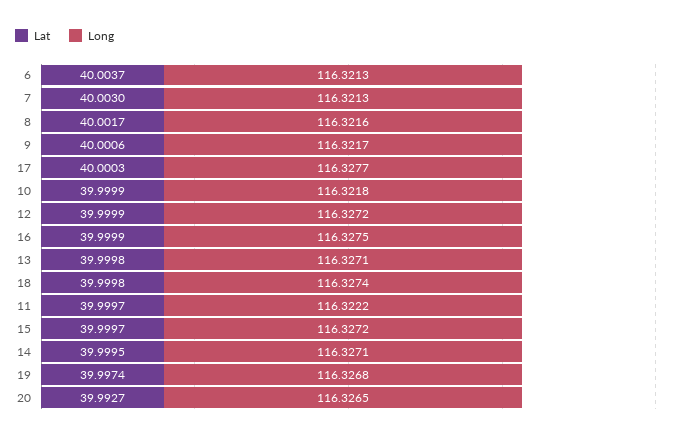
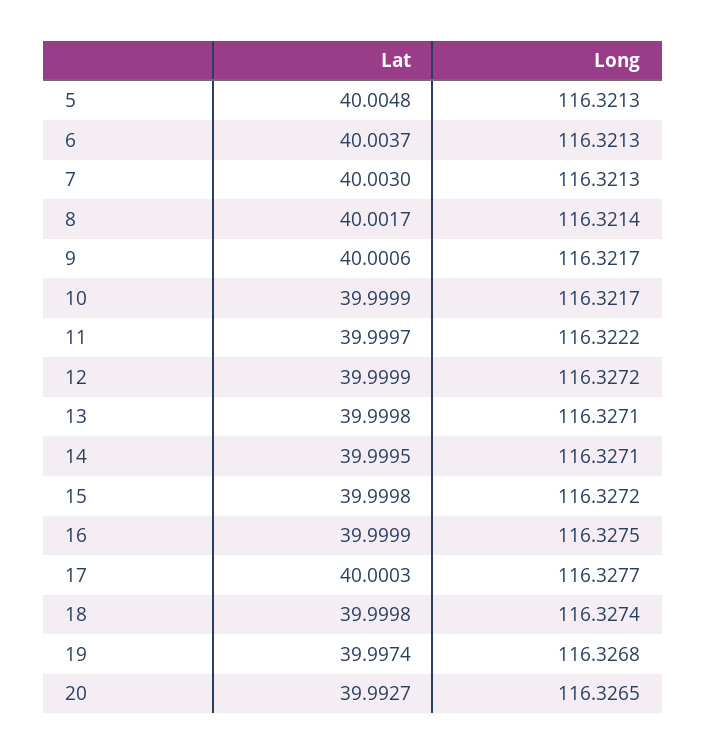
  {
    "Lat": {
      "6": 40.0037,
      "7": 40.003,
      "8": 40.0017,
      "9": 40.0006,
      "17": 40.0003,
      "10": 39.9999,
      "12": 39.9999,
      "16": 39.9999,
      "13": 39.9998,
      "18": 39.9998,
      "11": 39.9997,
-     "15": 39.9997,
+     "15": 39.9998,
      "14": 39.9995,
      "19": 39.9974,
-     "20": 39.9927
+     "20": 39.9927,
+     "5": 40.0048
    },
    "Long": {
      "6": 116.3213,
      "7": 116.3213,
-     "8": 116.3216,
+     "8": 116.3214,
      "9": 116.3217,
      "17": 116.3277,
-     "10": 116.3218,
+     "10": 116.3217,
      "12": 116.3272,
      "16": 116.3275,
      "13": 116.3271,
      "18": 116.3274,
      "11": 116.3222,
      "15": 116.3272,
      "14": 116.3271,
      "19": 116.3268,
-     "20": 116.3265
+     "20": 116.3265,
+     "5": 116.3213
    }
  }

